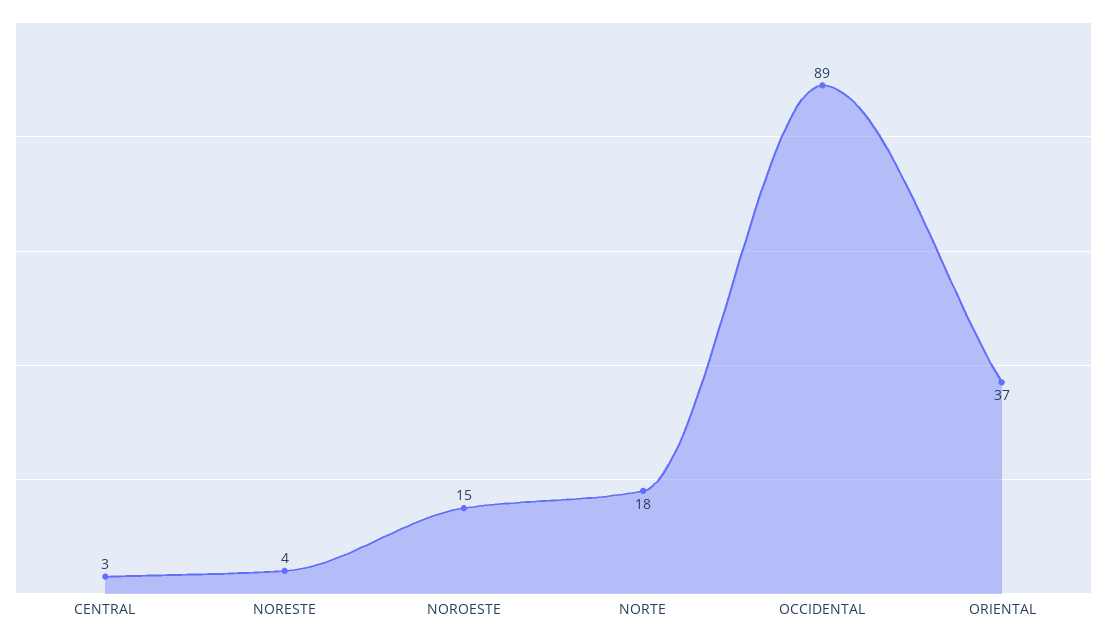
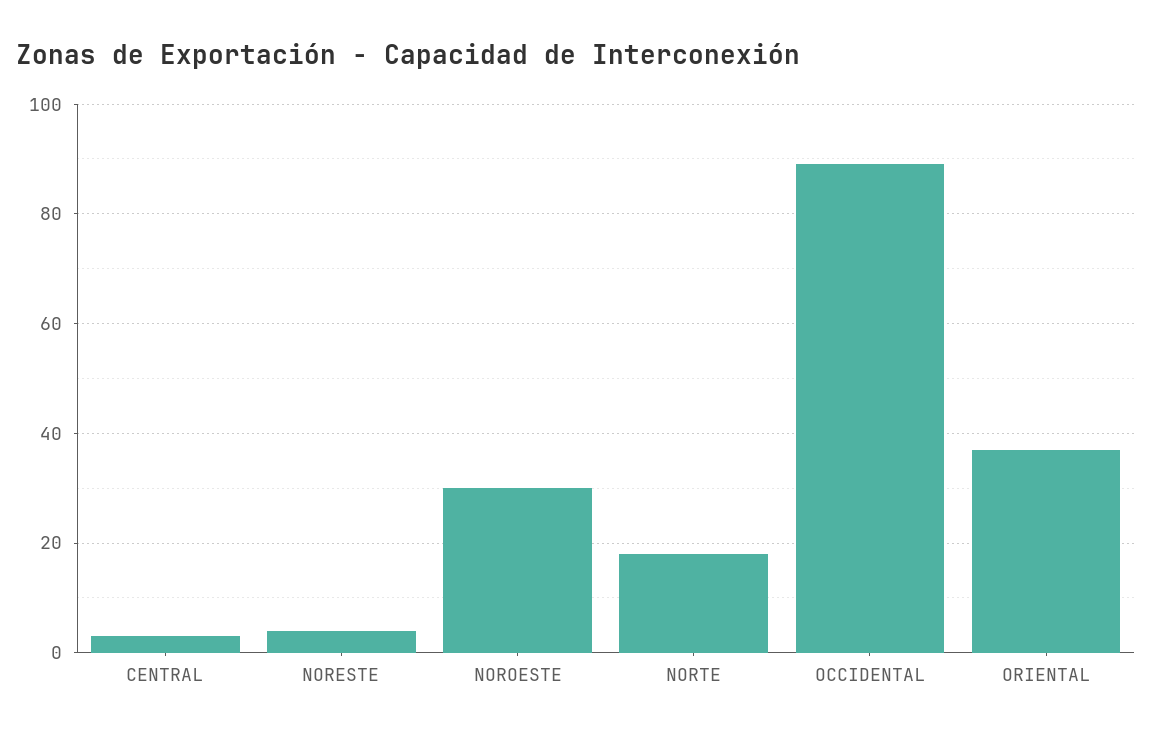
  {
    "CENTRAL": 3,
    "NORESTE": 4,
-   "NOROESTE": 15,
+   "NOROESTE": 30,
    "NORTE": 18,
    "OCCIDENTAL": 89,
    "ORIENTAL": 37
  }

